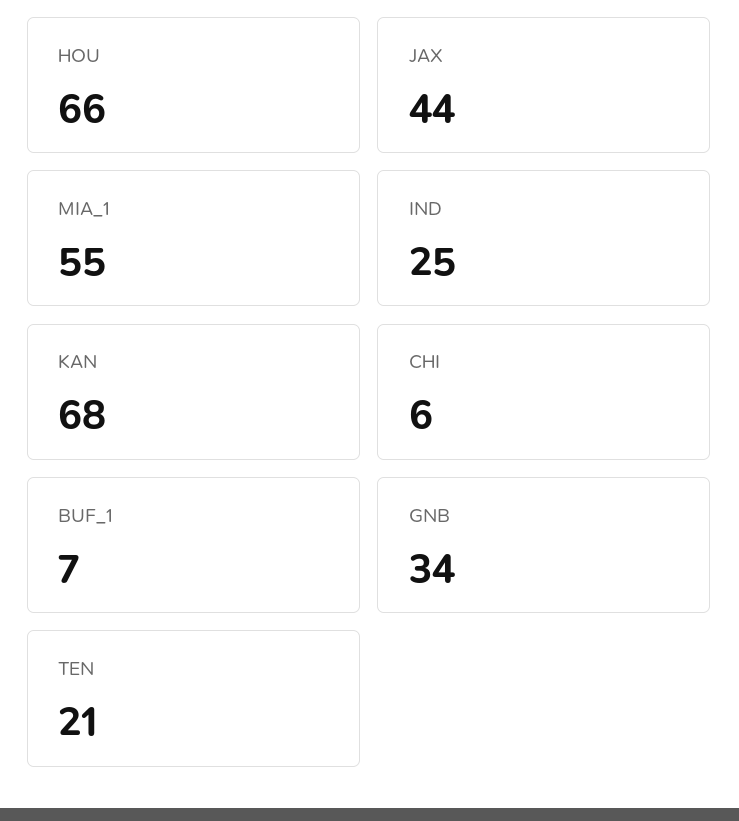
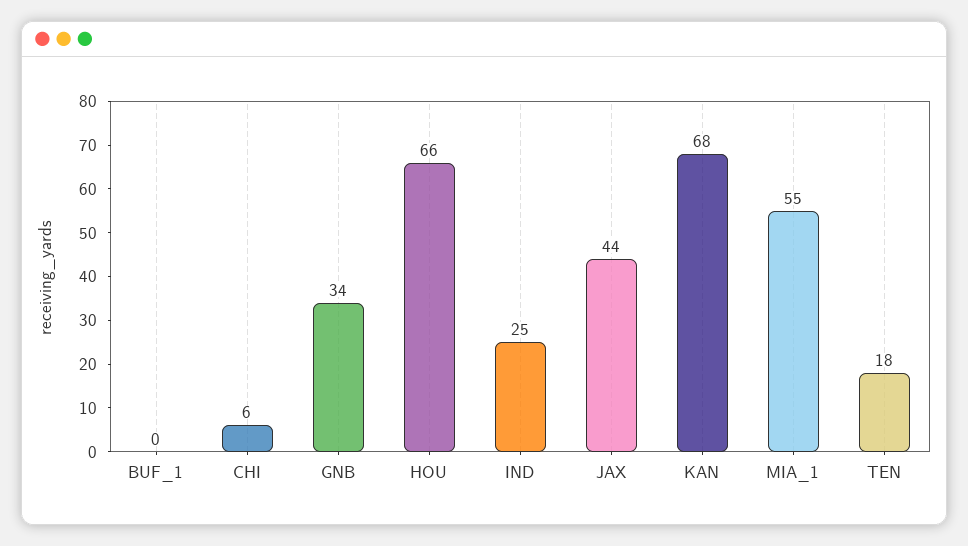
  {
    "HOU": 66,
    "JAX": 44,
    "MIA_1": 55,
    "IND": 25,
    "KAN": 68,
    "CHI": 6,
-   "BUF_1": 7,
+   "BUF_1": 0,
    "GNB": 34,
-   "TEN": 21
+   "TEN": 18
  }

